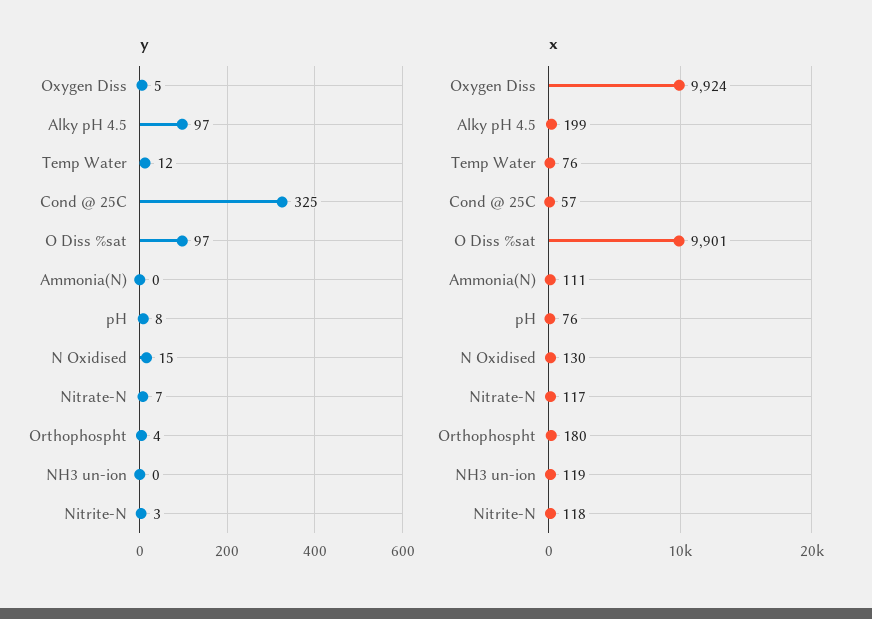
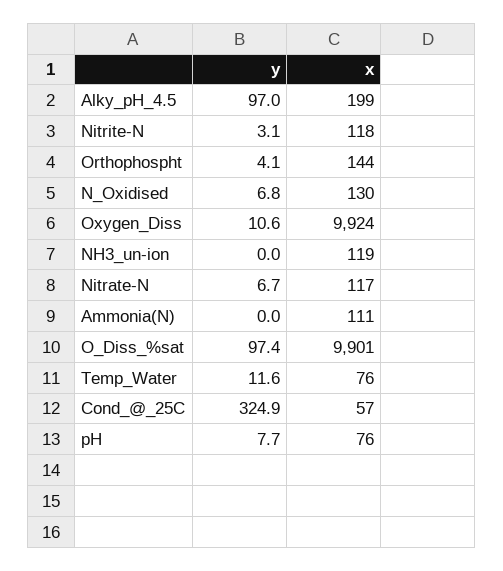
  {
    "y": {
-     "Oxygen Diss": 5,
+     "Oxygen Diss": 10.6,
      "Alky pH 4.5": 97,
      "Temp Water": 11.6,
      "Cond @ 25C": 324.9,
      "O Diss %sat": 97.4,
      "Ammonia(N)": 0,
      "pH": 7.7,
-     "N Oxidised": 15,
+     "N Oxidised": 6.8,
      "Nitrate-N": 6.7,
      "Orthophospht": 4.1,
      "NH3 un-ion": 0,
      "Nitrite-N": 3.1
    },
    "x": {
      "Oxygen Diss": 9924,
      "Alky pH 4.5": 199,
      "Temp Water": 76,
      "Cond @ 25C": 57,
      "O Diss %sat": 9901,
      "Ammonia(N)": 111,
      "pH": 76,
      "N Oxidised": 130,
      "Nitrate-N": 117,
-     "Orthophospht": 180,
+     "Orthophospht": 144,
      "NH3 un-ion": 119,
      "Nitrite-N": 118
    }
  }

